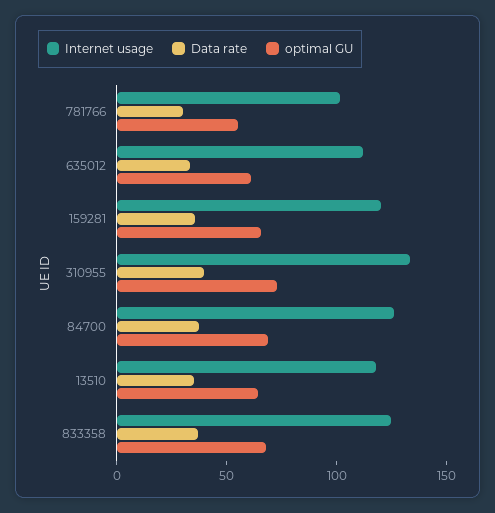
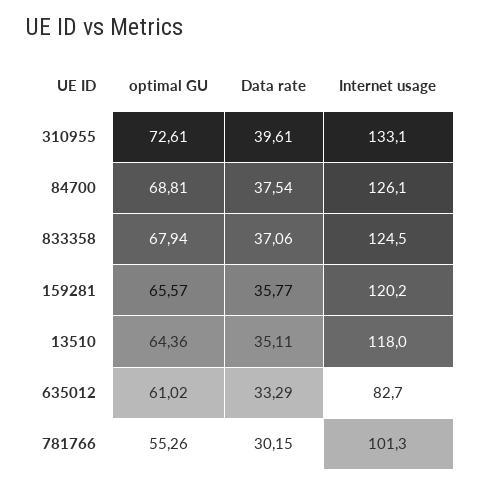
  {
    "Internet usage": {
      "781766": 101.3,
-     "635012": 110,
+     "635012": 82.7,
      "159281": 120.2,
      "310955": 133.1,
      "84700": 126.1,
      "13510": 118,
      "833358": 124.5
    },
    "Data rate": {
      "781766": 30.15,
      "635012": 33.29,
      "159281": 35.77,
      "310955": 39.61,
      "84700": 37.54,
      "13510": 35.11,
      "833358": 37.06
    },
    "optimal GU": {
      "781766": 55.26,
      "635012": 61.02,
      "159281": 65.57,
      "310955": 72.61,
      "84700": 68.81,
      "13510": 64.36,
      "833358": 67.94
    }
  }

